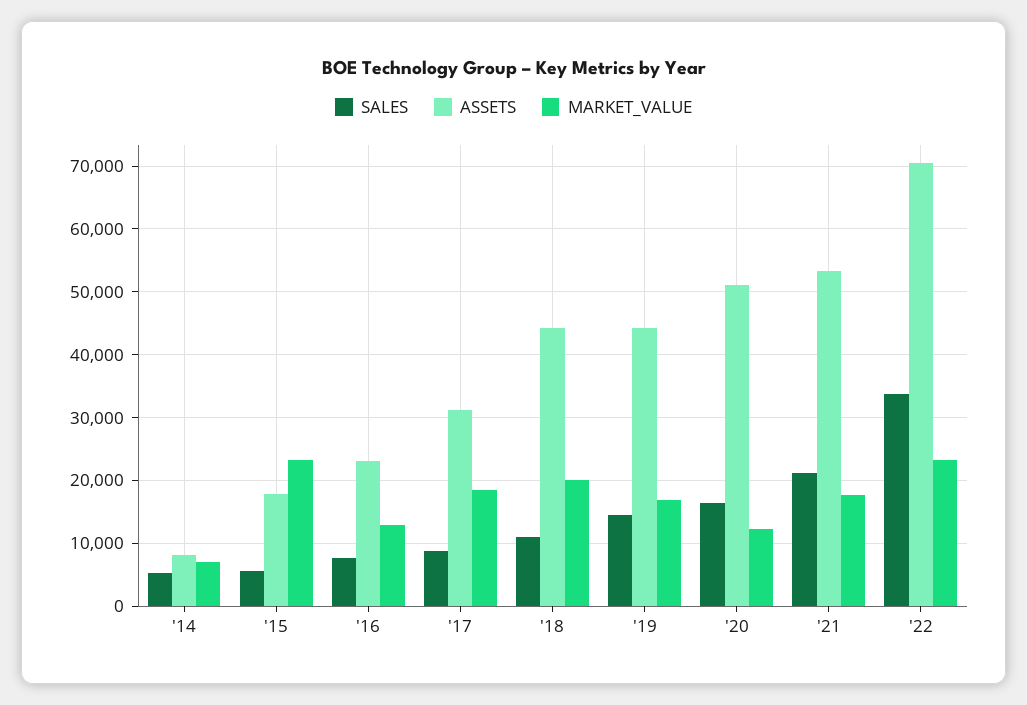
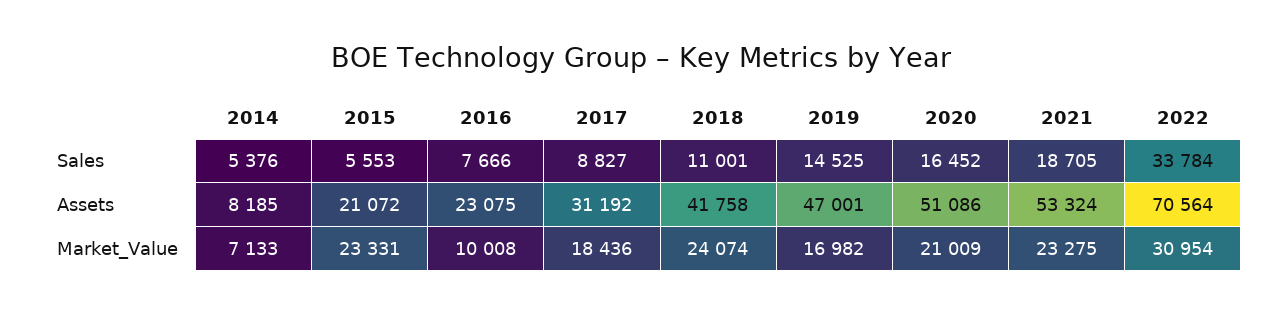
  {
    "SALES": {
      "'14": 5376,
      "'15": 5553,
      "'16": 7666,
      "'17": 8827,
      "'18": 11001,
      "'19": 14525,
      "'20": 16452,
-     "'21": 21000,
+     "'21": 18705,
      "'22": 33784
    },
    "ASSETS": {
      "'14": 8185,
-     "'15": 18000,
+     "'15": 21072,
      "'16": 23075,
      "'17": 31192,
-     "'18": 44000,
+     "'18": 41758,
-     "'19": 44000,
+     "'19": 47001,
      "'20": 51086,
      "'21": 53324,
      "'22": 70564
    },
    "MARKET_VALUE": {
      "'14": 7133,
      "'15": 23331,
-     "'16": 13000,
+     "'16": 10008,
      "'17": 18436,
-     "'18": 20000,
+     "'18": 24074,
      "'19": 16982,
-     "'20": 12000,
+     "'20": 21009,
-     "'21": 18000,
+     "'21": 23275,
-     "'22": 23000
+     "'22": 30954
    }
  }

